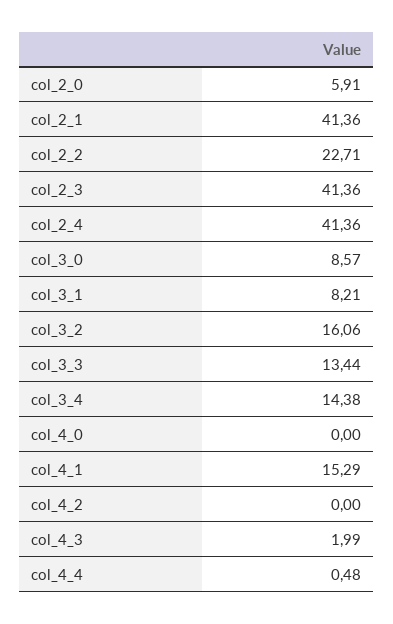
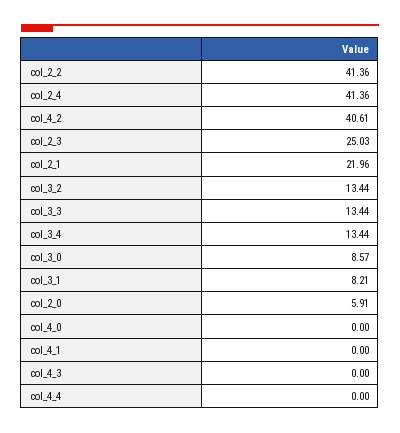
  {
    "col_2_0": 5.91,
-   "col_2_1": 41.36,
+   "col_2_1": 21.96,
-   "col_2_2": 22.71,
+   "col_2_2": 41.36,
-   "col_2_3": 41.36,
+   "col_2_3": 25.03,
    "col_2_4": 41.36,
    "col_3_0": 8.57,
    "col_3_1": 8.21,
-   "col_3_2": 16.06,
+   "col_3_2": 13.44,
    "col_3_3": 13.44,
-   "col_3_4": 14.38,
+   "col_3_4": 13.44,
    "col_4_0": 0,
-   "col_4_1": 15.29,
+   "col_4_1": 0,
-   "col_4_2": 0,
+   "col_4_2": 40.61,
-   "col_4_3": 1.99,
+   "col_4_3": 0,
-   "col_4_4": 0.48
+   "col_4_4": 0
  }

